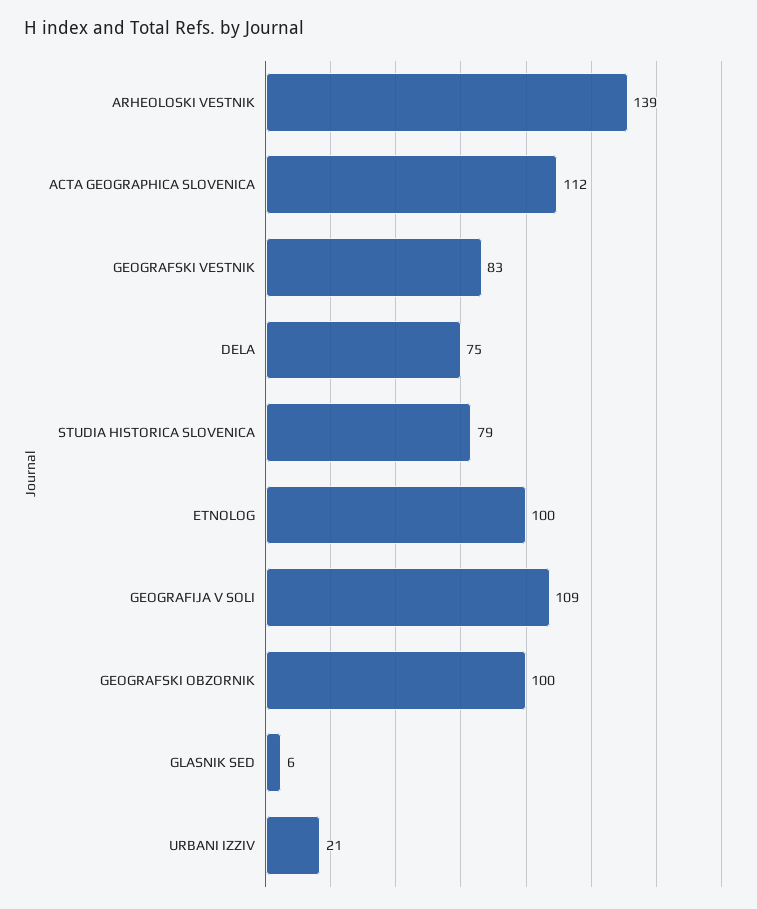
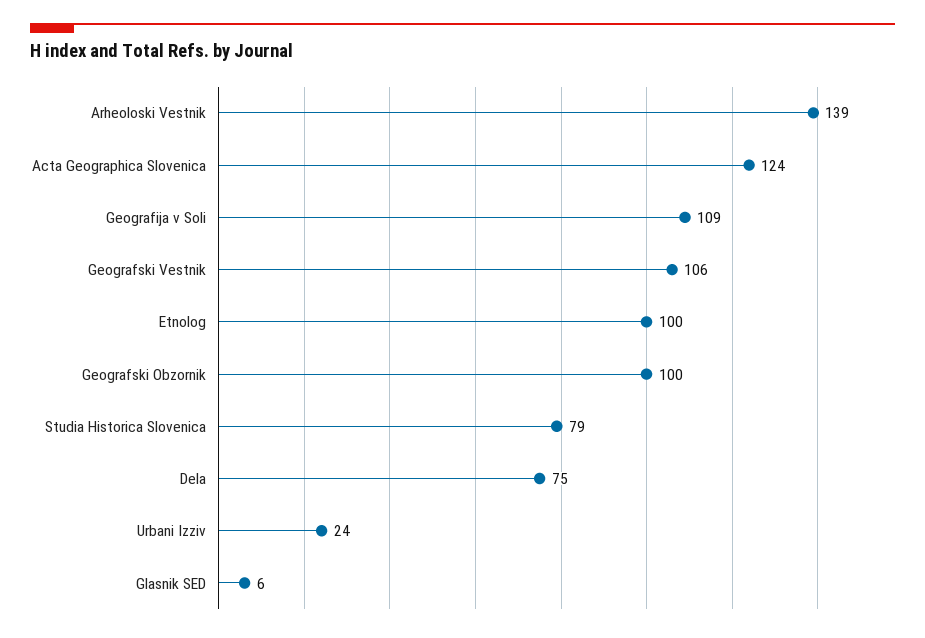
  {
    "ARHEOLOSKI VESTNIK": 139,
-   "ACTA GEOGRAPHICA SLOVENICA": 112,
+   "ACTA GEOGRAPHICA SLOVENICA": 124,
-   "GEOGRAFSKI VESTNIK": 83,
+   "GEOGRAFSKI VESTNIK": 106,
    "DELA": 75,
    "STUDIA HISTORICA SLOVENICA": 79,
    "ETNOLOG": 100,
    "GEOGRAFIJA V SOLI": 109,
    "GEOGRAFSKI OBZORNIK": 100,
    "GLASNIK SED": 6,
-   "URBANI IZZIV": 21
+   "URBANI IZZIV": 24
  }

